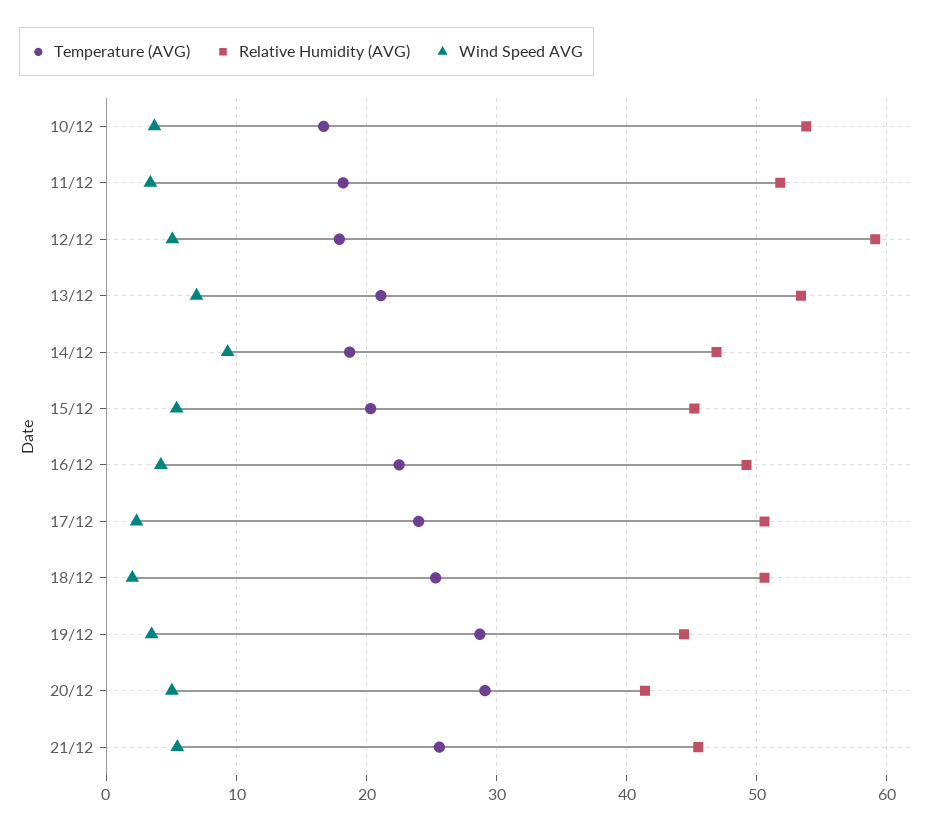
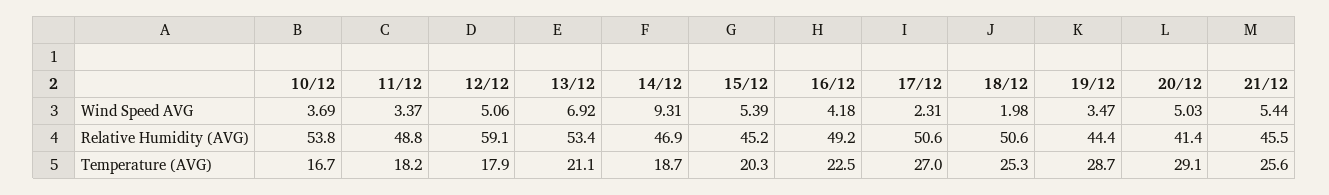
  {
    "Temperature (AVG)": {
      "10/12": 16.7,
      "11/12": 18.2,
      "12/12": 17.9,
      "13/12": 21.1,
      "14/12": 18.7,
      "15/12": 20.3,
      "16/12": 22.5,
-     "17/12": 24,
+     "17/12": 27,
      "18/12": 25.3,
      "19/12": 28.7,
      "20/12": 29.1,
      "21/12": 25.6
    },
    "Relative Humidity (AVG)": {
      "10/12": 53.8,
-     "11/12": 52,
+     "11/12": 48.8,
      "12/12": 59.1,
      "13/12": 53.4,
      "14/12": 46.9,
      "15/12": 45.2,
      "16/12": 49.2,
      "17/12": 50.6,
      "18/12": 50.6,
      "19/12": 44.4,
      "20/12": 41.4,
      "21/12": 45.5
    },
    "Wind Speed AVG": {
      "10/12": 3.69,
      "11/12": 3.37,
      "12/12": 5.06,
      "13/12": 6.92,
      "14/12": 9.31,
      "15/12": 5.39,
      "16/12": 4.18,
      "17/12": 2.31,
      "18/12": 1.98,
      "19/12": 3.47,
      "20/12": 5.03,
      "21/12": 5.44
    }
  }

